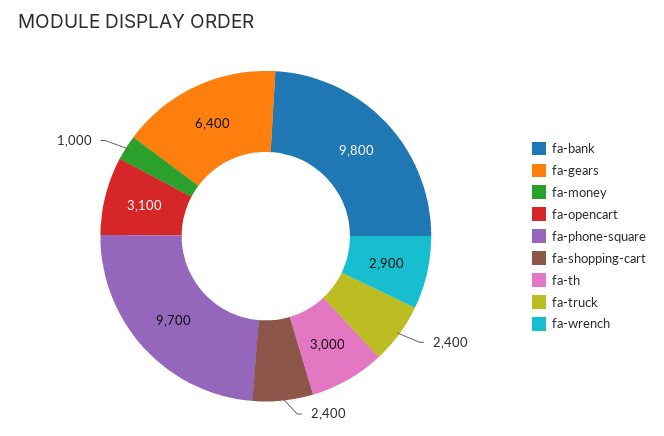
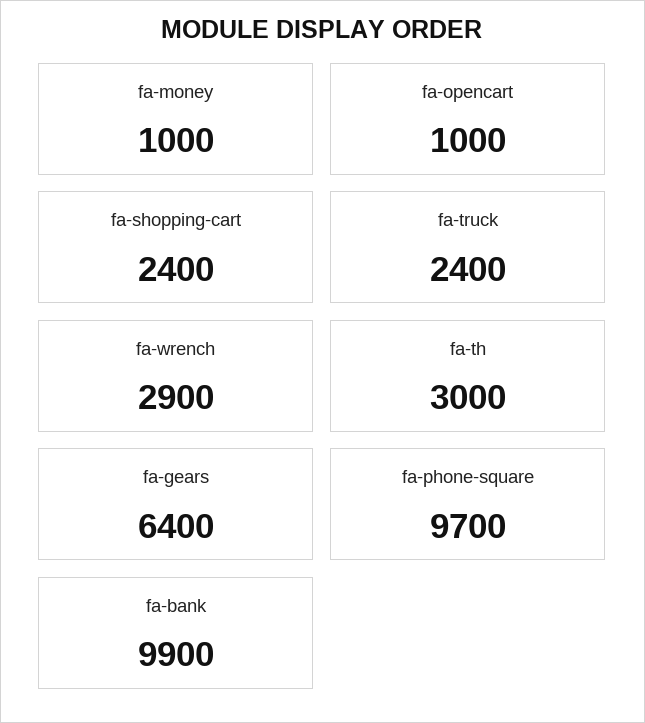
  {
-   "fa-bank": 9800,
+   "fa-bank": 9900,
    "fa-gears": 6400,
    "fa-money": 1000,
-   "fa-opencart": 3100,
+   "fa-opencart": 1000,
    "fa-phone-square": 9700,
    "fa-shopping-cart": 2400,
    "fa-th": 3000,
    "fa-truck": 2400,
    "fa-wrench": 2900
  }

